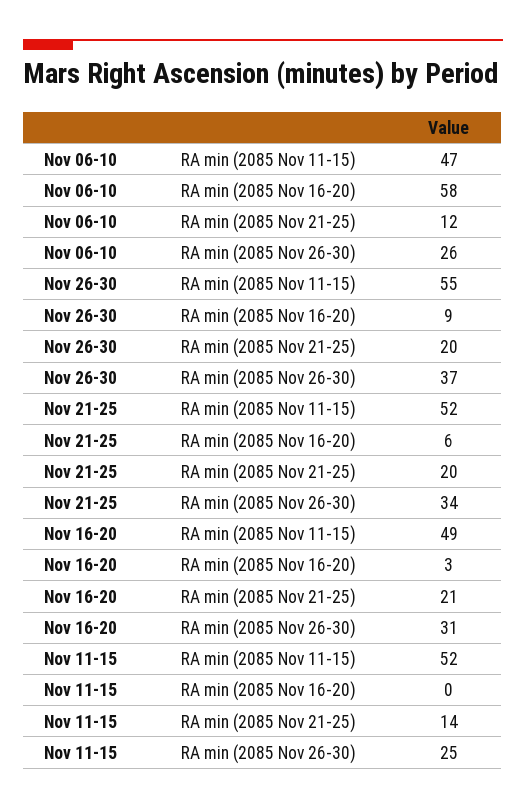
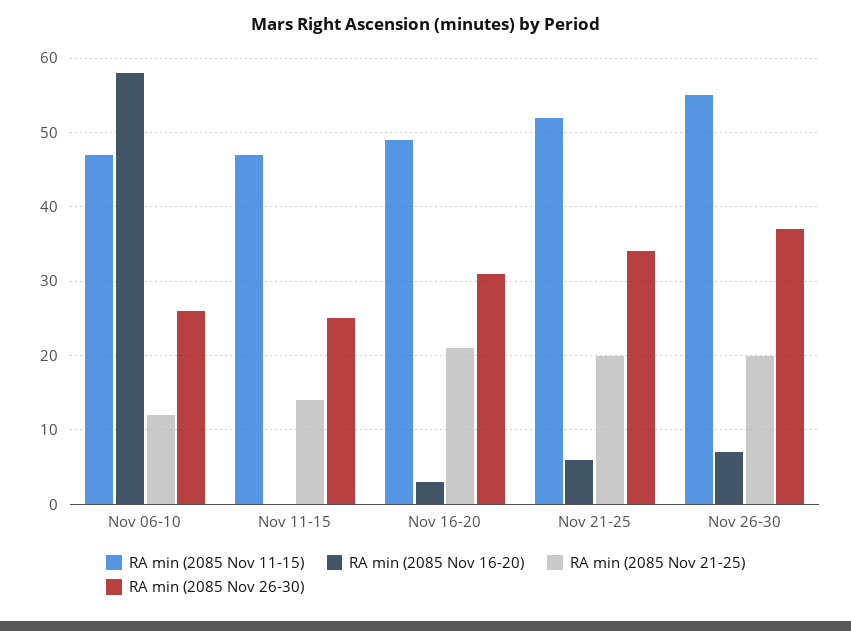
  {
    "RA min (2085 Nov 11-15)": {
      "Nov 06-10": 47,
      "Nov 26-30": 55,
      "Nov 21-25": 52,
      "Nov 16-20": 49,
-     "Nov 11-15": 52
+     "Nov 11-15": 47
    },
    "RA min (2085 Nov 16-20)": {
      "Nov 06-10": 58,
-     "Nov 26-30": 9,
+     "Nov 26-30": 7,
      "Nov 21-25": 6,
      "Nov 16-20": 3,
      "Nov 11-15": 0
    },
    "RA min (2085 Nov 21-25)": {
      "Nov 06-10": 12,
      "Nov 26-30": 20,
      "Nov 21-25": 20,
      "Nov 16-20": 21,
      "Nov 11-15": 14
    },
    "RA min (2085 Nov 26-30)": {
      "Nov 06-10": 26,
      "Nov 26-30": 37,
      "Nov 21-25": 34,
      "Nov 16-20": 31,
      "Nov 11-15": 25
    }
  }

